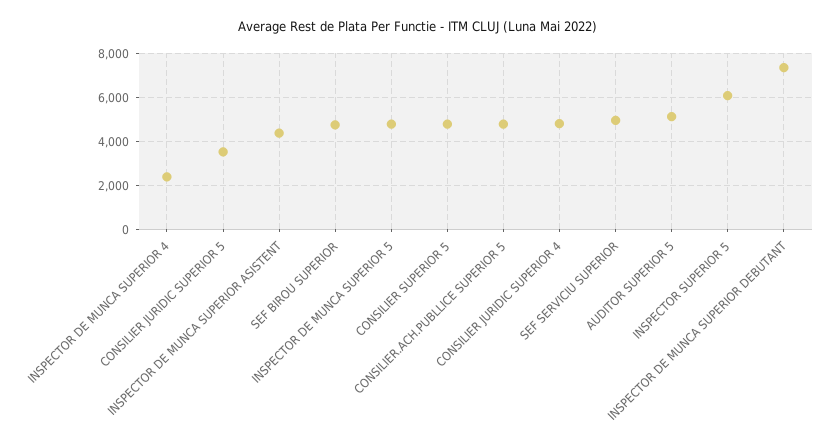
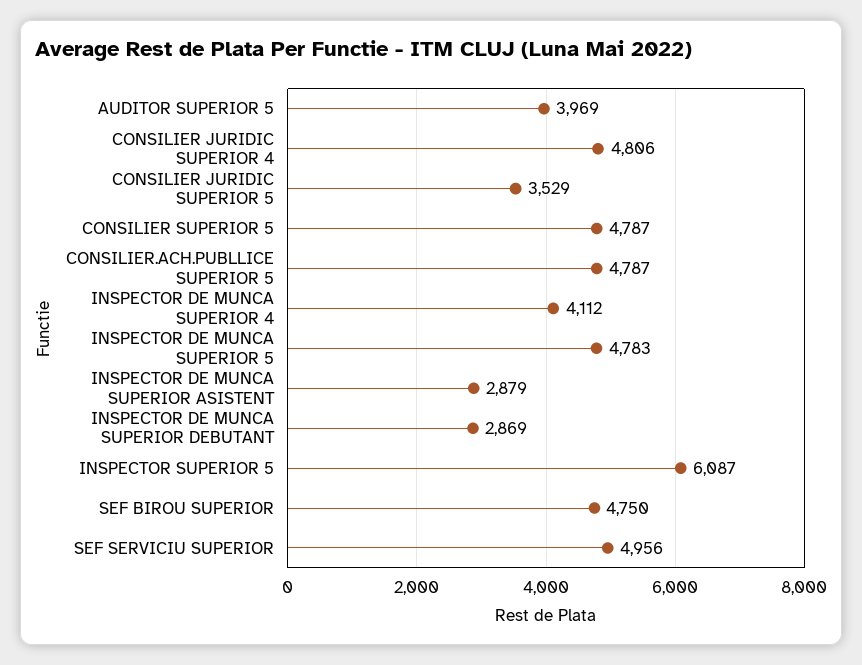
  {
-   "INSPECTOR DE MUNCA SUPERIOR 4": 2500,
+   "INSPECTOR DE MUNCA SUPERIOR 4": 4112,
    "CONSILIER JURIDIC SUPERIOR 5": 3529,
-   "INSPECTOR DE MUNCA SUPERIOR ASISTENT": 4500,
+   "INSPECTOR DE MUNCA SUPERIOR ASISTENT": 2879,
    "SEF BIROU SUPERIOR": 4750,
    "INSPECTOR DE MUNCA SUPERIOR 5": 4783,
    "CONSILIER SUPERIOR 5": 4787,
    "CONSILIER.ACH.PUBLLICE SUPERIOR 5": 4787,
    "CONSILIER JURIDIC SUPERIOR 4": 4806,
    "SEF SERVICIU SUPERIOR": 4956,
-   "AUDITOR SUPERIOR 5": 5000,
+   "AUDITOR SUPERIOR 5": 3969,
    "INSPECTOR SUPERIOR 5": 6087,
-   "INSPECTOR DE MUNCA SUPERIOR DEBUTANT": 7500
+   "INSPECTOR DE MUNCA SUPERIOR DEBUTANT": 2869
  }

